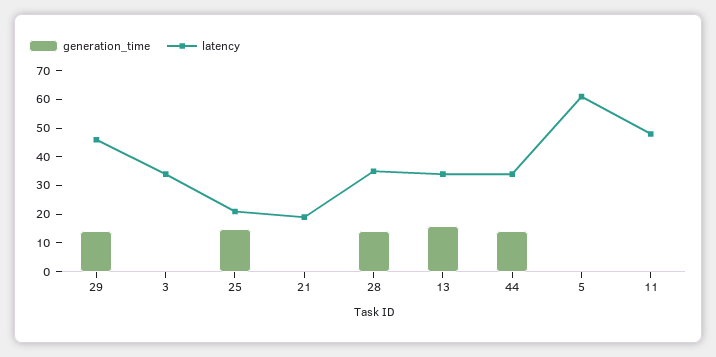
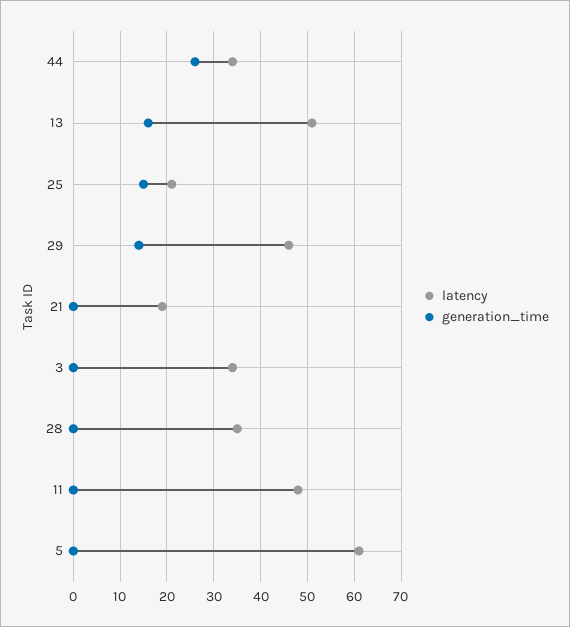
  {
    "generation_time": {
      "29": 15,
      "3": 0,
      "25": 15,
      "21": 0,
-     "28": 15,
+     "28": 0,
      "13": 15,
-     "44": 15,
+     "44": 25,
      "5": 0,
      "11": 0
    },
    "latency": {
      "29": 45,
      "3": 35,
      "25": 20,
      "21": 20,
      "28": 35,
-     "13": 35,
+     "13": 50,
      "44": 35,
      "5": 60,
      "11": 50
    }
  }

